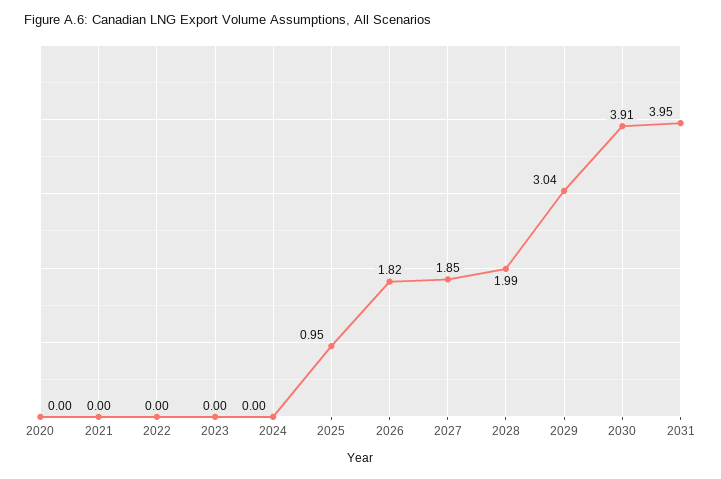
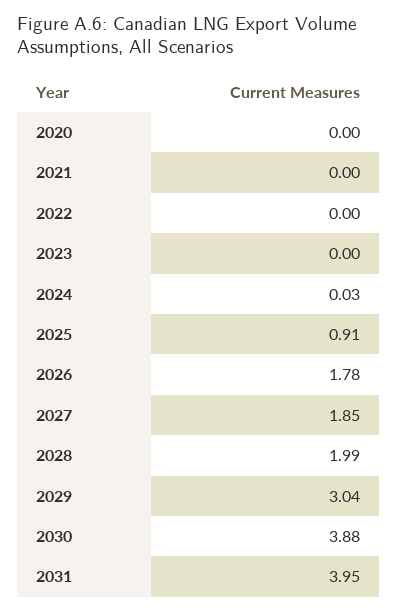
  {
    "2020": 0,
    "2021": 0,
    "2022": 0,
    "2023": 0,
-   "2024": 0,
+   "2024": 0.03,
-   "2025": 0.95,
+   "2025": 0.91,
-   "2026": 1.82,
+   "2026": 1.78,
    "2027": 1.85,
    "2028": 1.99,
    "2029": 3.04,
-   "2030": 3.91,
+   "2030": 3.88,
    "2031": 3.95
  }

